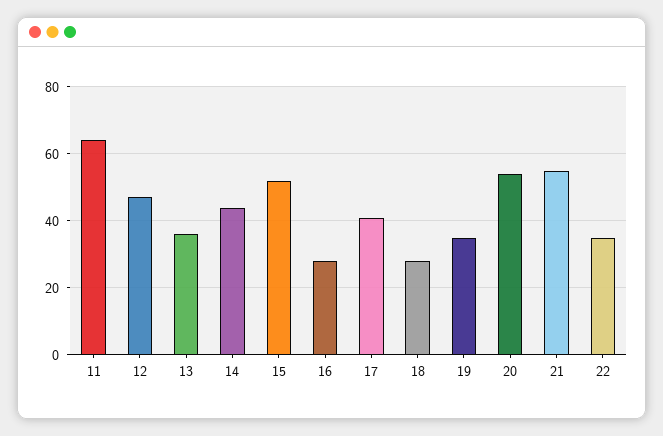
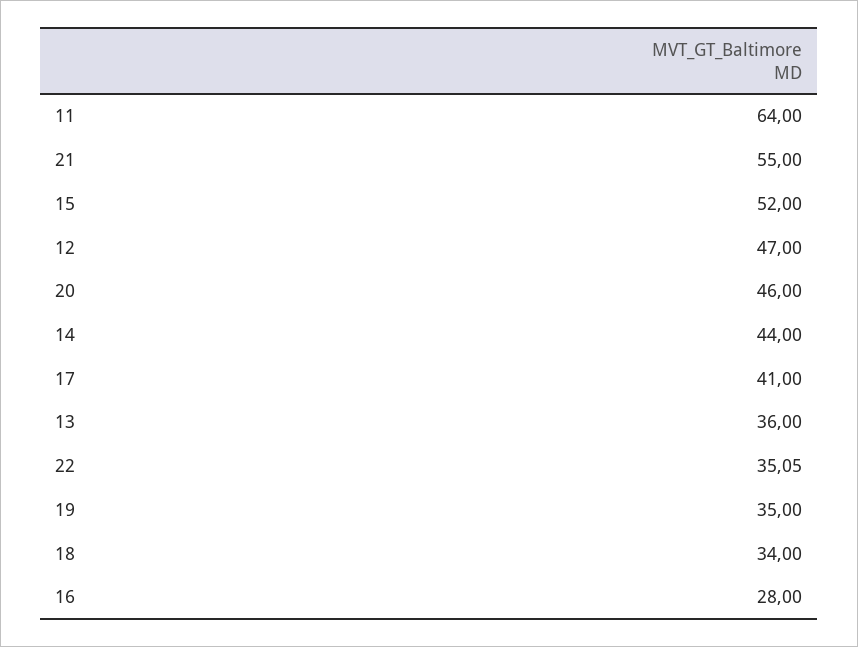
  {
    "11": 64,
    "12": 47,
    "13": 36,
    "14": 44,
    "15": 52,
    "16": 28,
    "17": 41,
-   "18": 28,
+   "18": 34,
    "19": 35,
-   "20": 54,
+   "20": 46,
    "21": 55,
    "22": 35.05
  }

